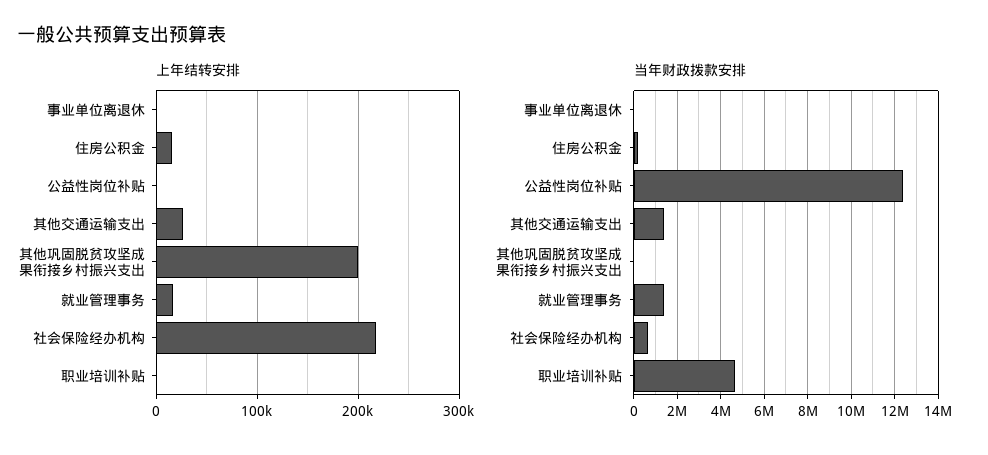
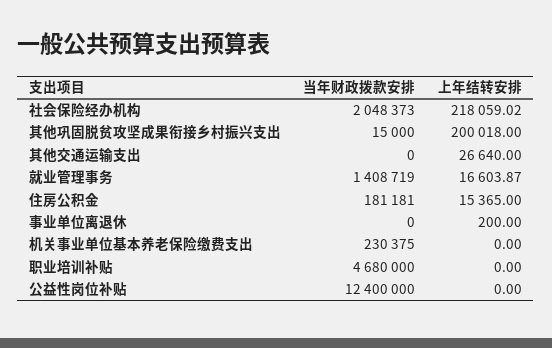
  {
    "上年结转安排": {
      "事业单位离退休": 200,
      "住房公积金": 15365,
      "公益性岗位补贴": 0,
      "其他交通运输支出": 26640,
      "其他巩固脱贫攻坚成果衔接乡村振兴支出": 200018,
      "就业管理事务": 16603.87,
      "社会保险经办机构": 218059.02,
-     "职业培训补贴": 0
+     "职业培训补贴": 0,
+     "机关事业单位基本养老保险缴费支出": 0
    },
    "当年财政拨款安排": {
      "事业单位离退休": 0,
      "住房公积金": 181181,
      "公益性岗位补贴": 12400000,
-     "其他交通运输支出": 1500000,
+     "其他交通运输支出": 0,
      "其他巩固脱贫攻坚成果衔接乡村振兴支出": 15000,
      "就业管理事务": 1408719,
-     "社会保险经办机构": 500000,
+     "社会保险经办机构": 2048373,
-     "职业培训补贴": 4680000
+     "职业培训补贴": 4680000,
+     "机关事业单位基本养老保险缴费支出": 230375
    }
  }

